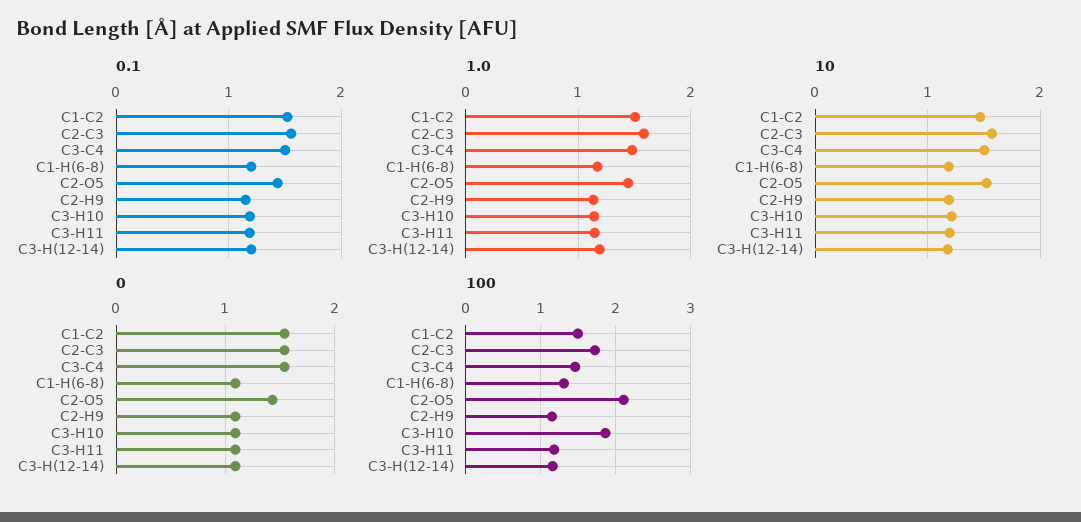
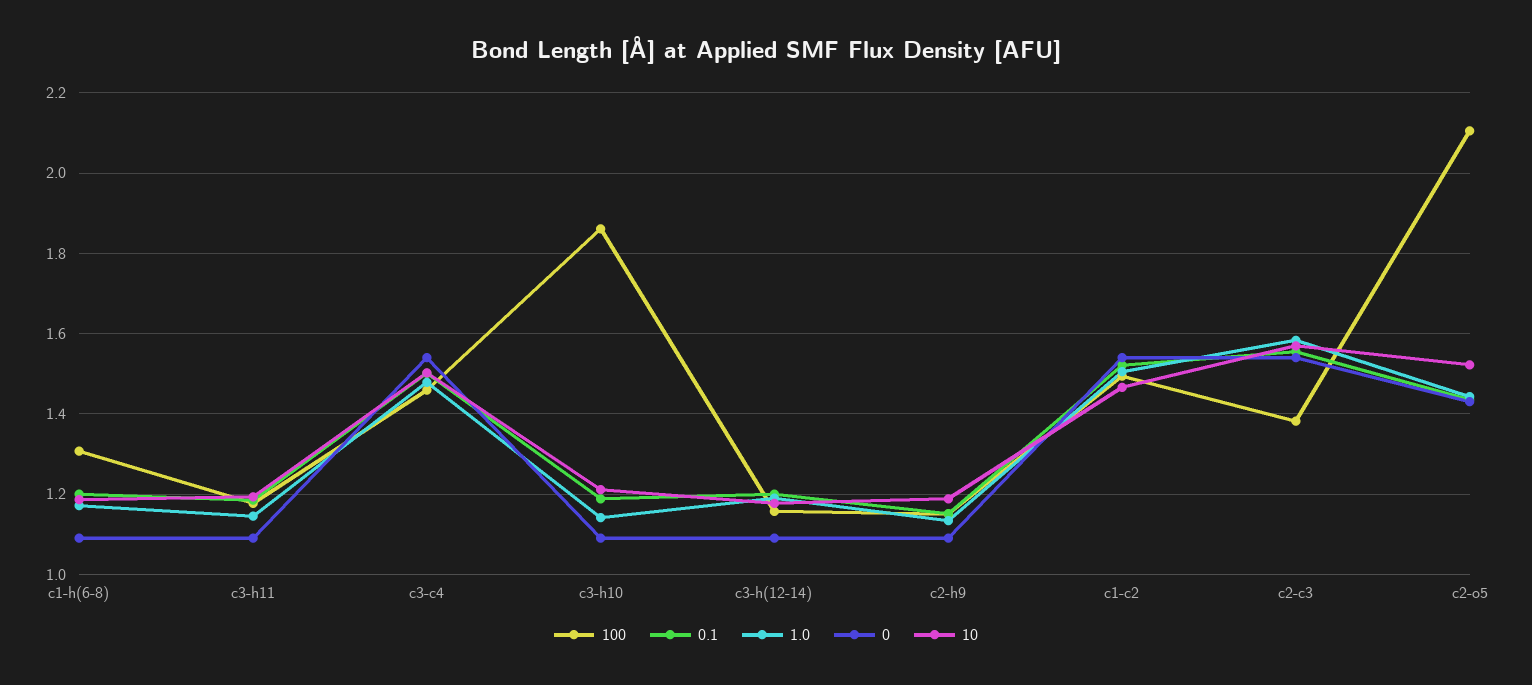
  {
    "0.1": {
      "C1-C2": 1.52,
      "C2-C3": 1.56,
      "C3-C4": 1.5,
      "C1-H(6-8)": 1.2,
      "C2-O5": 1.44,
      "C2-H9": 1.16,
      "C3-H10": 1.18,
      "C3-H11": 1.18,
      "C3-H(12-14)": 1.2
    },
    "1.0": {
      "C1-C2": 1.5,
      "C2-C3": 1.58,
      "C3-C4": 1.48,
      "C1-H(6-8)": 1.18,
      "C2-O5": 1.44,
      "C2-H9": 1.14,
      "C3-H10": 1.14,
      "C3-H11": 1.14,
      "C3-H(12-14)": 1.2
    },
    "10": {
      "C1-C2": 1.46,
      "C2-C3": 1.56,
      "C3-C4": 1.5,
      "C1-H(6-8)": 1.18,
      "C2-O5": 1.52,
      "C2-H9": 1.18,
      "C3-H10": 1.22,
      "C3-H11": 1.2,
      "C3-H(12-14)": 1.18
    },
    "0": {
      "C1-C2": 1.54,
      "C2-C3": 1.54,
      "C3-C4": 1.54,
      "C1-H(6-8)": 1.1,
      "C2-O5": 1.44,
      "C2-H9": 1.1,
      "C3-H10": 1.1,
      "C3-H11": 1.1,
      "C3-H(12-14)": 1.1
    },
    "100": {
      "C1-C2": 1.5,
-     "C2-C3": 1.7,
+     "C2-C3": 1.38,
      "C3-C4": 1.46,
      "C1-H(6-8)": 1.3,
      "C2-O5": 2.1,
      "C2-H9": 1.16,
      "C3-H10": 1.86,
      "C3-H11": 1.18,
      "C3-H(12-14)": 1.16
    }
  }

